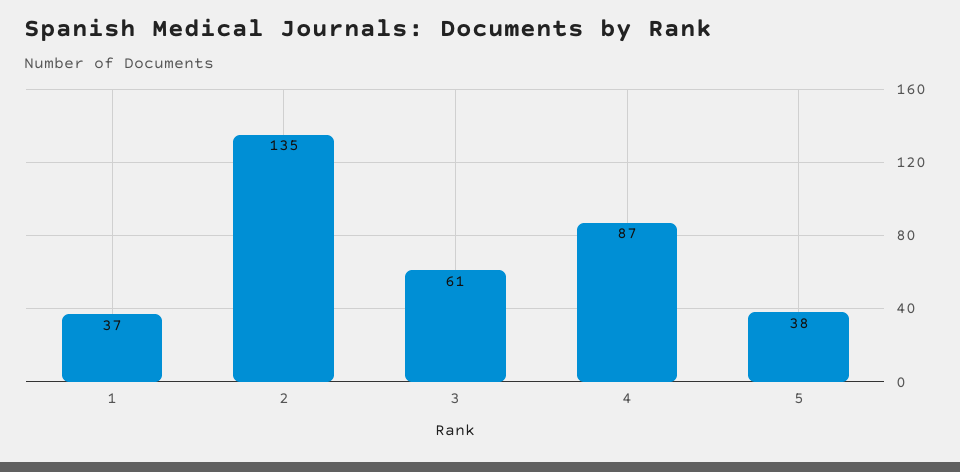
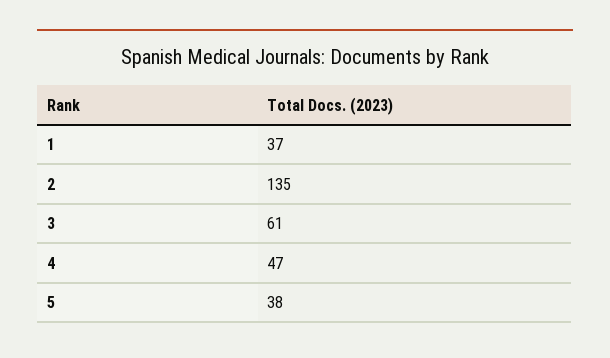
  {
    "1": 37,
    "2": 135,
    "3": 61,
-   "4": 87,
+   "4": 47,
    "5": 38
  }

